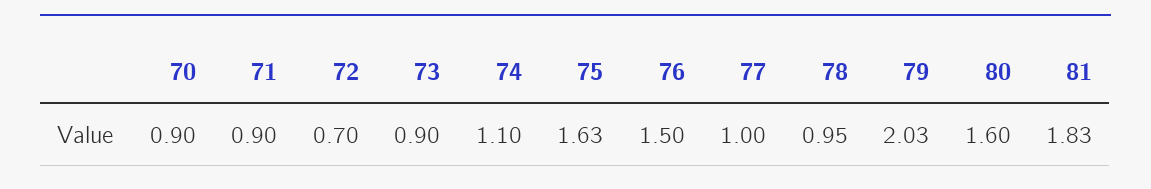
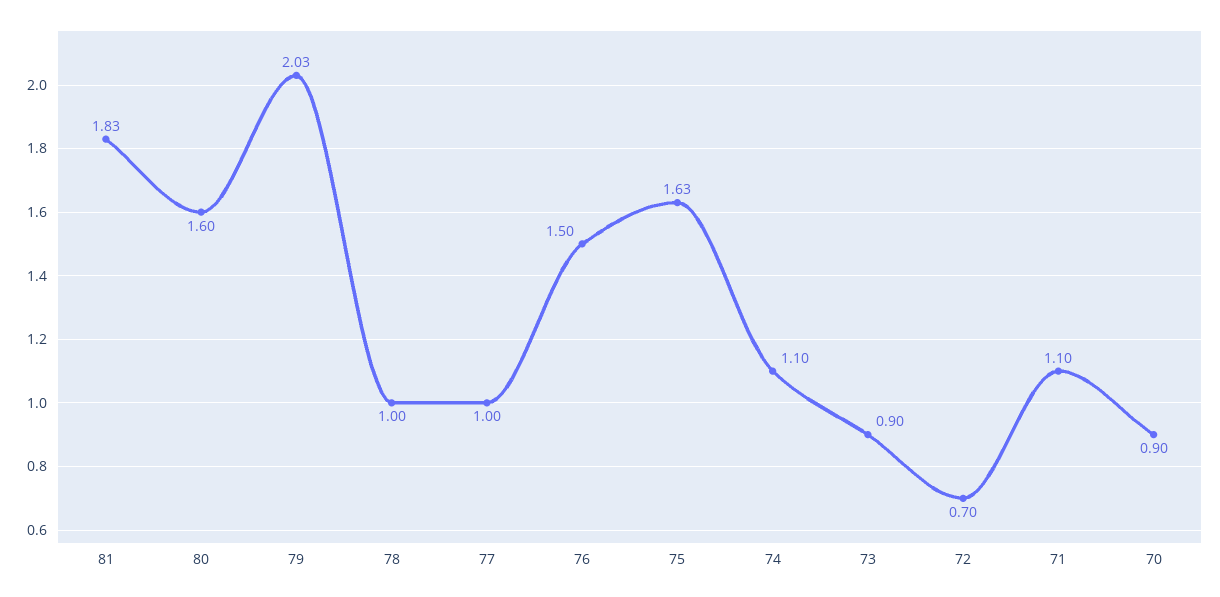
  {
    "70": 0.9,
-   "71": 0.9,
+   "71": 1.1,
    "72": 0.7,
    "73": 0.9,
    "74": 1.1,
    "75": 1.63,
    "76": 1.5,
    "77": 1,
-   "78": 0.95,
+   "78": 1,
    "79": 2.03,
    "80": 1.6,
    "81": 1.83
  }

